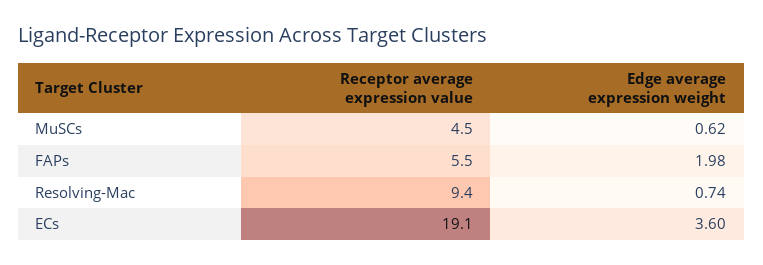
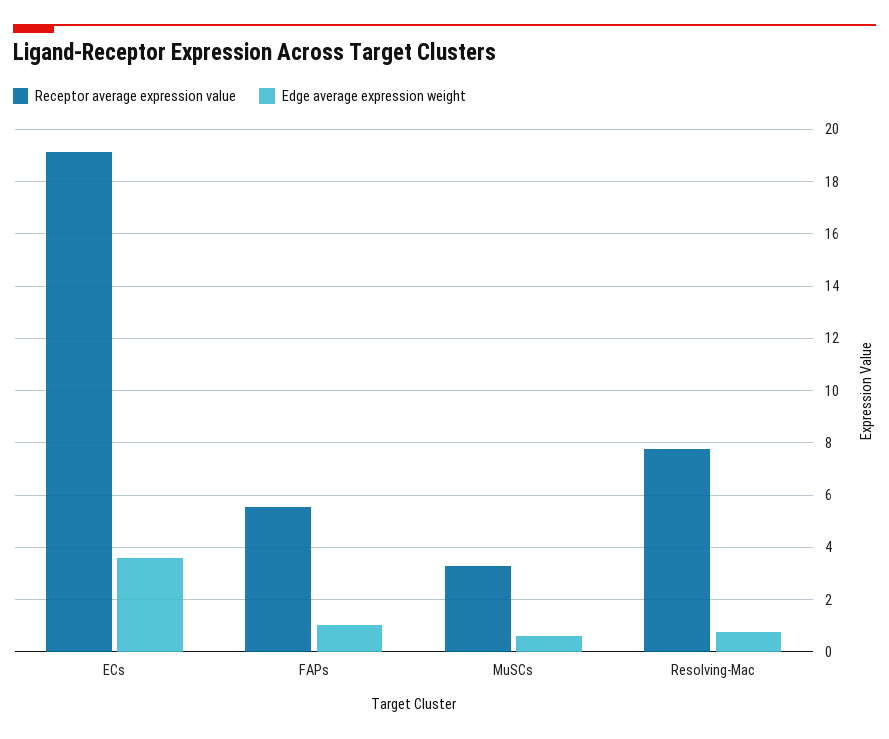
  {
    "Receptor average expression value": {
-     "MuSCs": 4.5,
+     "MuSCs": 3.25,
      "FAPs": 5.5,
-     "Resolving-Mac": 9.4,
+     "Resolving-Mac": 7.75,
      "ECs": 19.1
    },
    "Edge average expression weight": {
      "MuSCs": 0.62,
-     "FAPs": 1.98,
+     "FAPs": 1,
      "Resolving-Mac": 0.74,
      "ECs": 3.6
    }
  }

